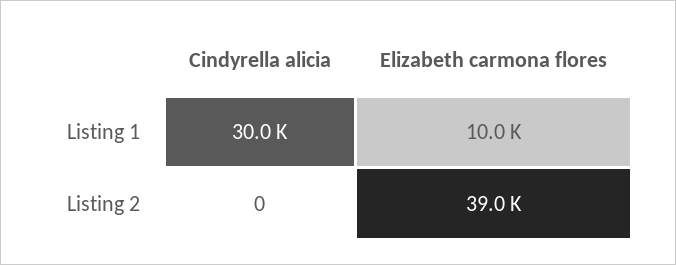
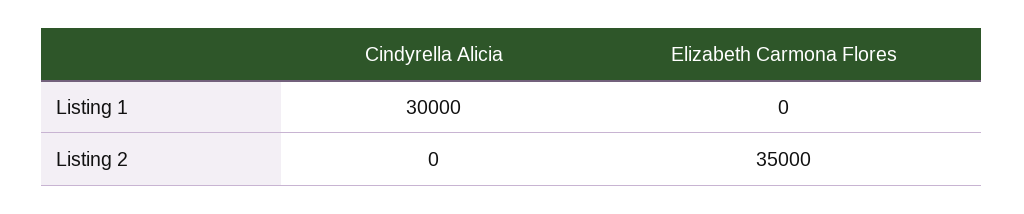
  {
    "Cindyrella alicia": {
      "Listing 1": 30000,
      "Listing 2": 0
    },
    "Elizabeth carmona flores": {
-     "Listing 1": 10000,
+     "Listing 1": 0,
-     "Listing 2": 39000
+     "Listing 2": 35000
    }
  }

